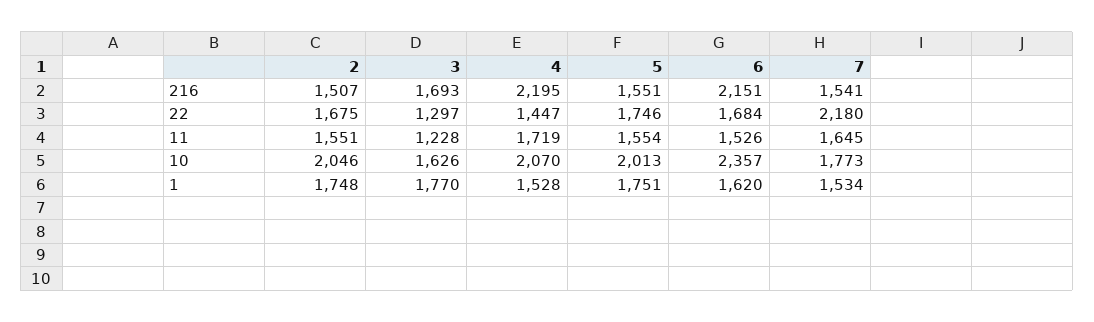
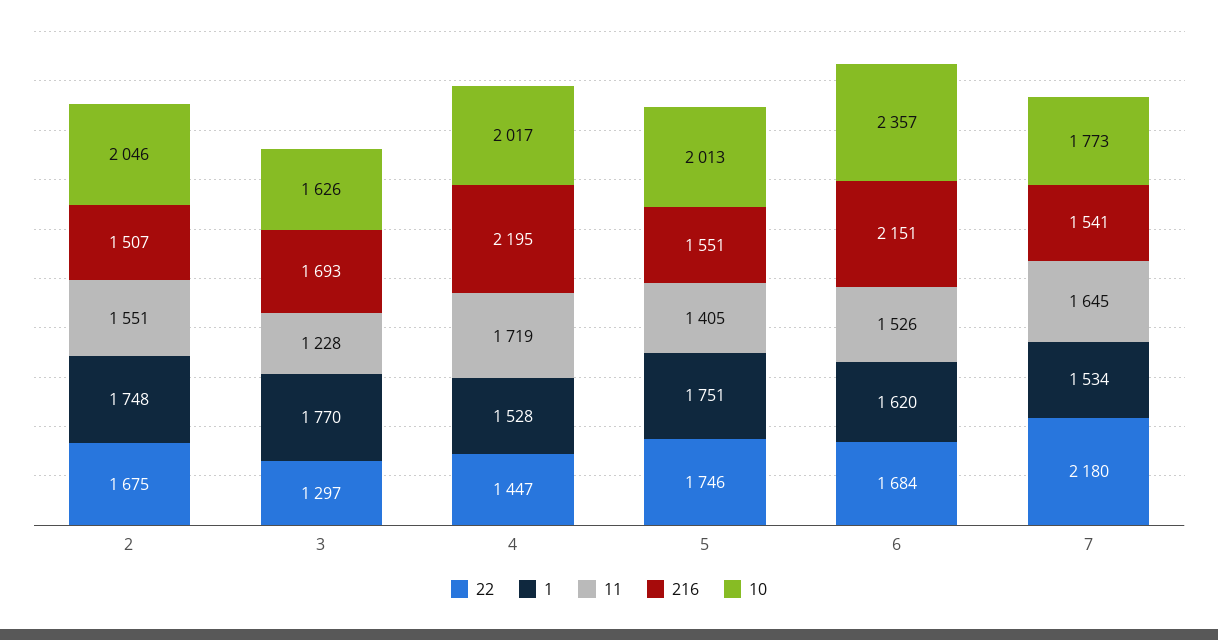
  {
    "216": {
      "2": 1507,
      "3": 1693,
      "4": 2195,
      "5": 1551,
      "6": 2151,
      "7": 1541
    },
    "22": {
      "2": 1675,
      "3": 1297,
      "4": 1447,
      "5": 1746,
      "6": 1684,
      "7": 2180
    },
    "11": {
      "2": 1551,
      "3": 1228,
      "4": 1719,
-     "5": 1554,
+     "5": 1405,
      "6": 1526,
      "7": 1645
    },
    "10": {
      "2": 2046,
      "3": 1626,
-     "4": 2070,
+     "4": 2017,
      "5": 2013,
      "6": 2357,
      "7": 1773
    },
    "1": {
      "2": 1748,
      "3": 1770,
      "4": 1528,
      "5": 1751,
      "6": 1620,
      "7": 1534
    }
  }

